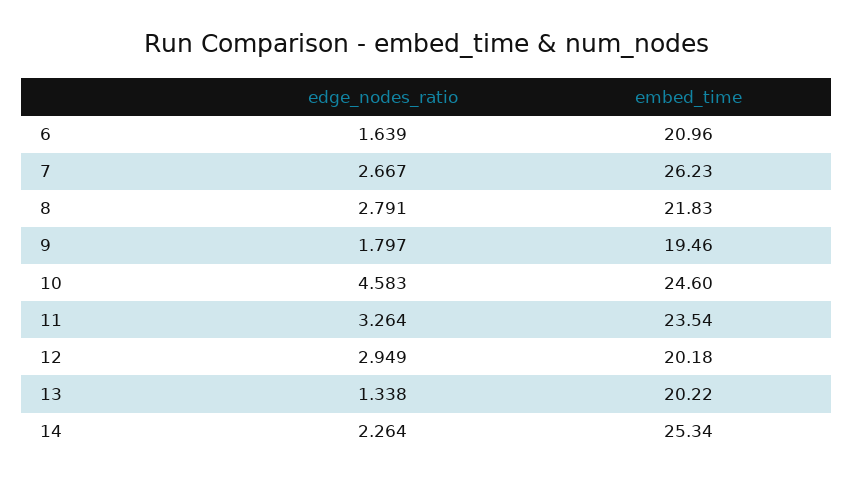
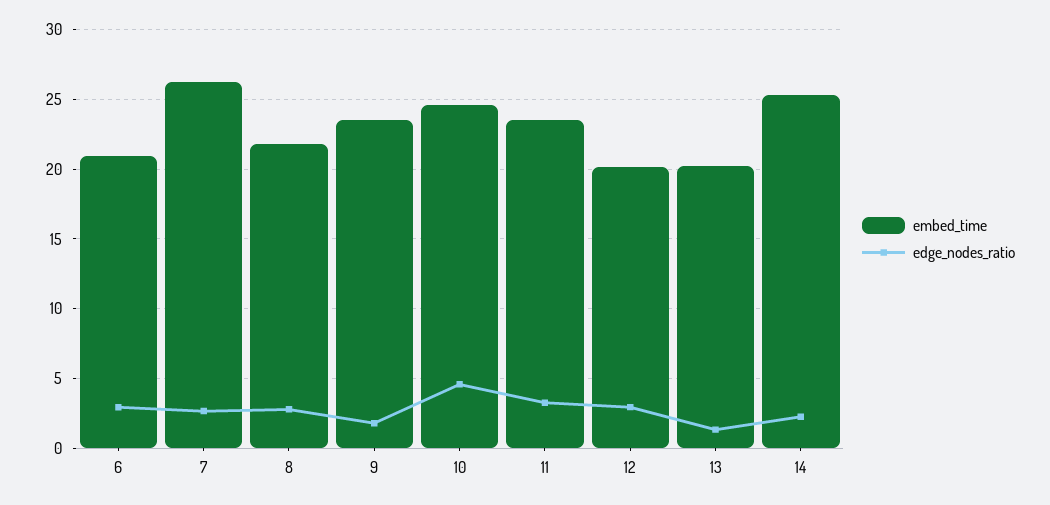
  {
    "edge_nodes_ratio": {
-     "6": 1.639,
+     "6": 3,
      "7": 2.667,
      "8": 2.791,
      "9": 1.797,
      "10": 4.583,
      "11": 3.264,
      "12": 2.949,
      "13": 1.338,
      "14": 2.264
    },
    "embed_time": {
      "6": 20.96,
      "7": 26.23,
      "8": 21.83,
-     "9": 19.46,
+     "9": 23.5,
      "10": 24.6,
      "11": 23.54,
      "12": 20.18,
      "13": 20.22,
      "14": 25.34
    }
  }

